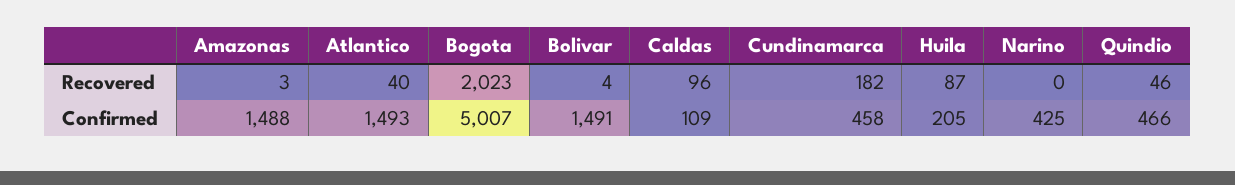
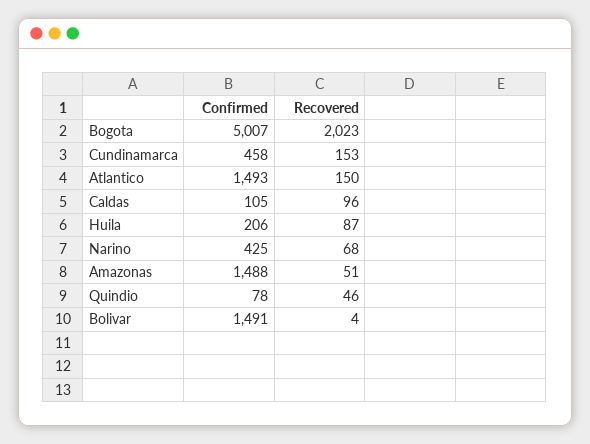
  {
    "Amazonas": {
-     "Recovered": 3,
+     "Recovered": 51,
      "Confirmed": 1488
    },
    "Atlantico": {
-     "Recovered": 40,
+     "Recovered": 150,
      "Confirmed": 1493
    },
    "Bogota": {
      "Recovered": 2023,
      "Confirmed": 5007
    },
    "Bolivar": {
      "Recovered": 4,
      "Confirmed": 1491
    },
    "Caldas": {
      "Recovered": 96,
-     "Confirmed": 109
+     "Confirmed": 105
    },
    "Cundinamarca": {
-     "Recovered": 182,
+     "Recovered": 153,
      "Confirmed": 458
    },
    "Huila": {
      "Recovered": 87,
-     "Confirmed": 205
+     "Confirmed": 206
    },
    "Narino": {
-     "Recovered": 0,
+     "Recovered": 68,
      "Confirmed": 425
    },
    "Quindio": {
      "Recovered": 46,
-     "Confirmed": 466
+     "Confirmed": 78
    }
  }

